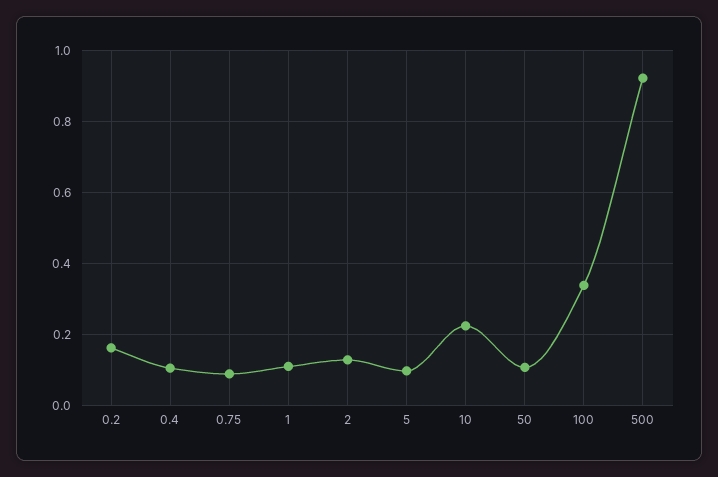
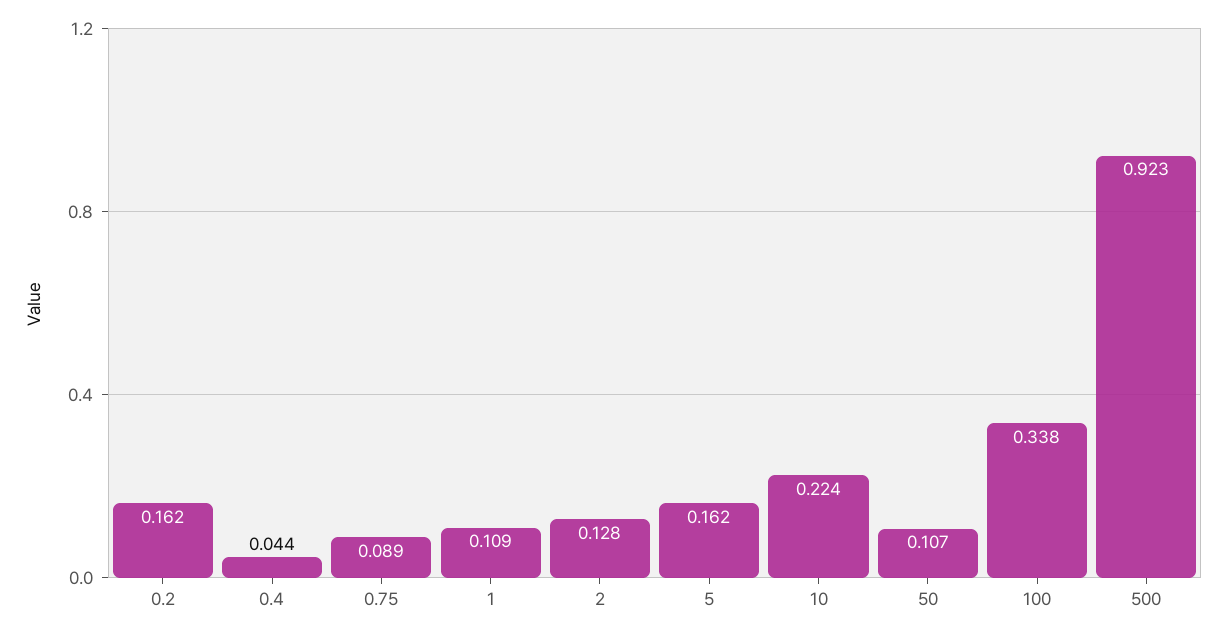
  {
    "0.2": 0.162,
-   "0.4": 0.1,
+   "0.4": 0.044,
    "0.75": 0.089,
    "1": 0.109,
    "2": 0.128,
-   "5": 0.1,
+   "5": 0.162,
    "10": 0.224,
    "50": 0.107,
    "100": 0.338,
    "500": 0.923
  }

